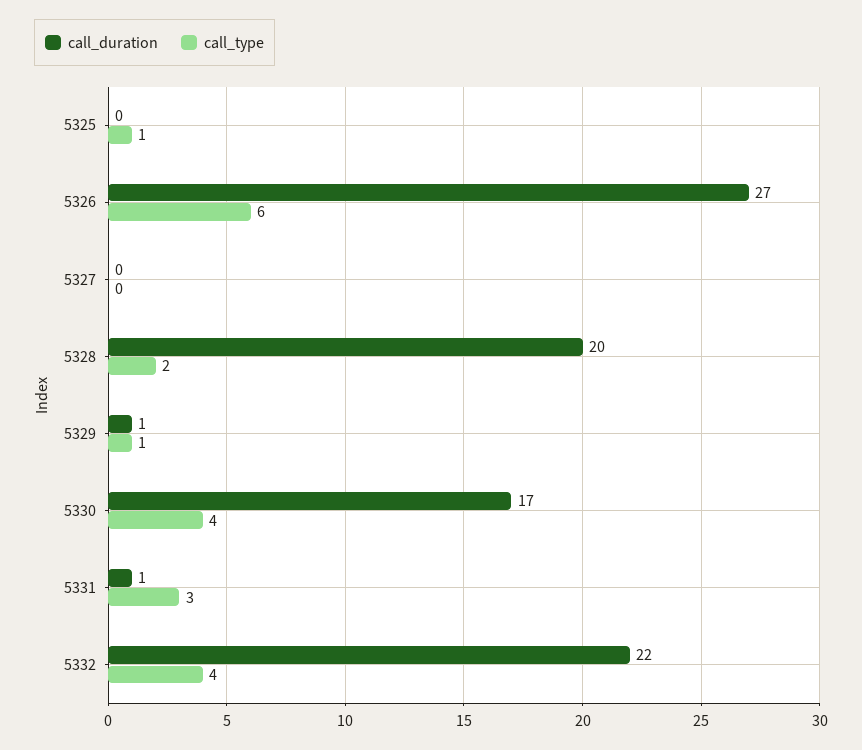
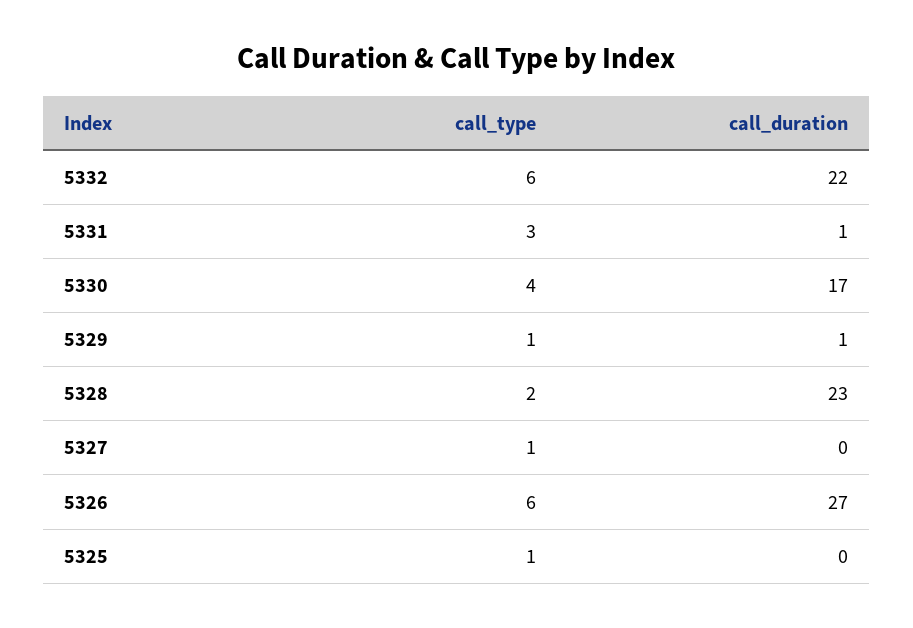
  {
    "call_duration": {
      "5325": 0,
      "5326": 27,
      "5327": 0,
-     "5328": 20,
+     "5328": 23,
      "5329": 1,
      "5330": 17,
      "5331": 1,
      "5332": 22
    },
    "call_type": {
      "5325": 1,
      "5326": 6,
-     "5327": 0,
+     "5327": 1,
      "5328": 2,
      "5329": 1,
      "5330": 4,
      "5331": 3,
-     "5332": 4
+     "5332": 6
    }
  }

